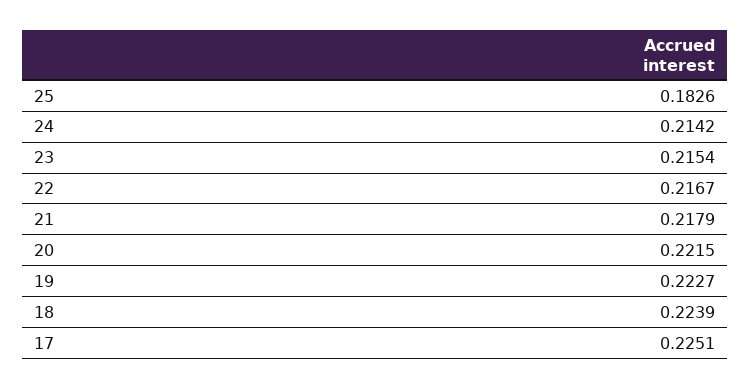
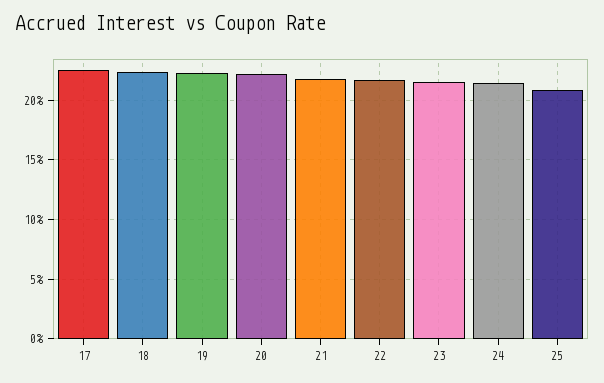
  {
-   "25": 0.1826,
+   "25": 0.21,
    "24": 0.2142,
    "23": 0.2154,
    "22": 0.2167,
    "21": 0.2179,
    "20": 0.2215,
    "19": 0.2227,
    "18": 0.2239,
    "17": 0.2251
  }

